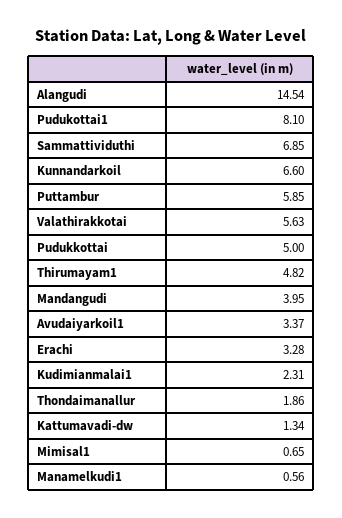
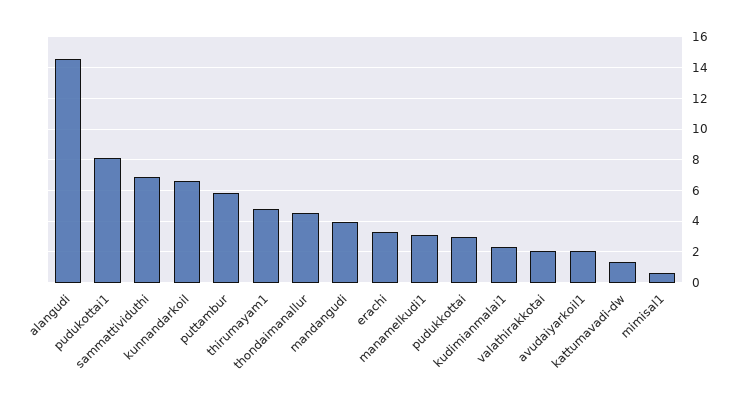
  {
    "Alangudi": 14.54,
    "Pudukottai1": 8.1,
    "Sammattividuthi": 6.85,
    "Kunnandarkoil": 6.6,
    "Puttambur": 5.85,
-   "Valathirakkotai": 5.63,
+   "Valathirakkotai": 2,
-   "Pudukkottai": 5,
+   "Pudukkottai": 3,
    "Thirumayam1": 4.82,
    "Mandangudi": 3.95,
-   "Avudaiyarkoil1": 3.37,
+   "Avudaiyarkoil1": 2,
    "Erachi": 3.28,
    "Kudimianmalai1": 2.31,
-   "Thondaimanallur": 1.86,
+   "Thondaimanallur": 4.5,
    "Kattumavadi-dw": 1.34,
    "Mimisal1": 0.65,
-   "Manamelkudi1": 0.56
+   "Manamelkudi1": 3
  }

